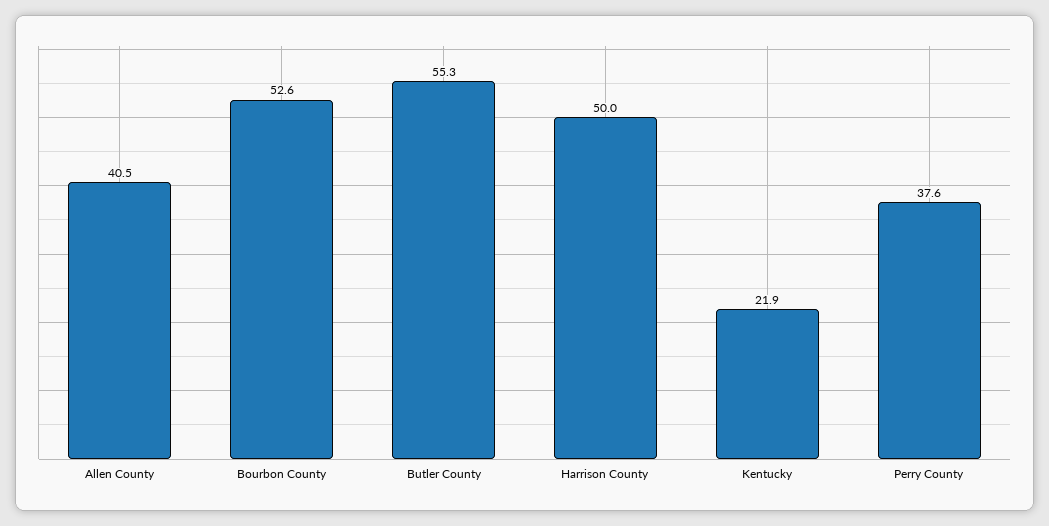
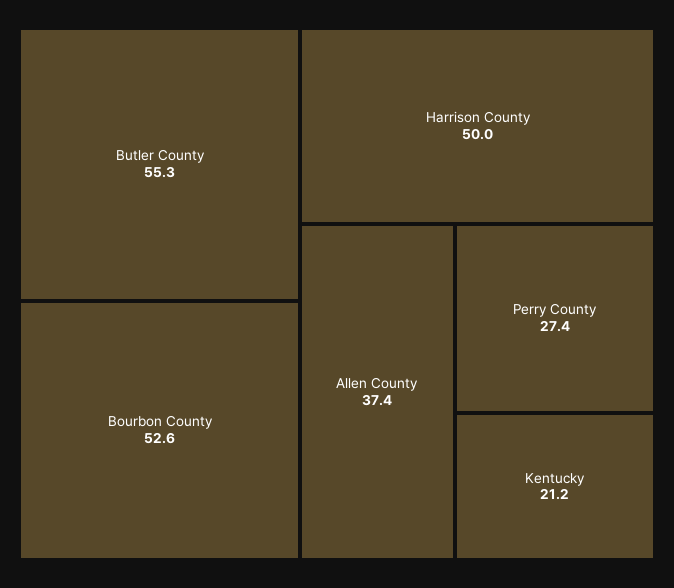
  {
-   "Allen County": 40.5,
+   "Allen County": 37.4,
    "Bourbon County": 52.6,
    "Butler County": 55.3,
    "Harrison County": 50,
-   "Kentucky": 21.9,
+   "Kentucky": 21.2,
-   "Perry County": 37.6
+   "Perry County": 27.4
  }

